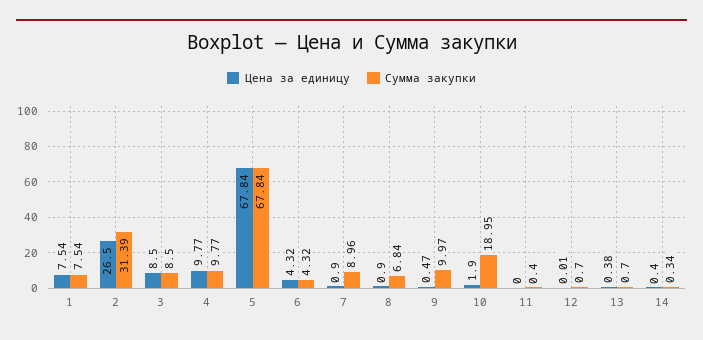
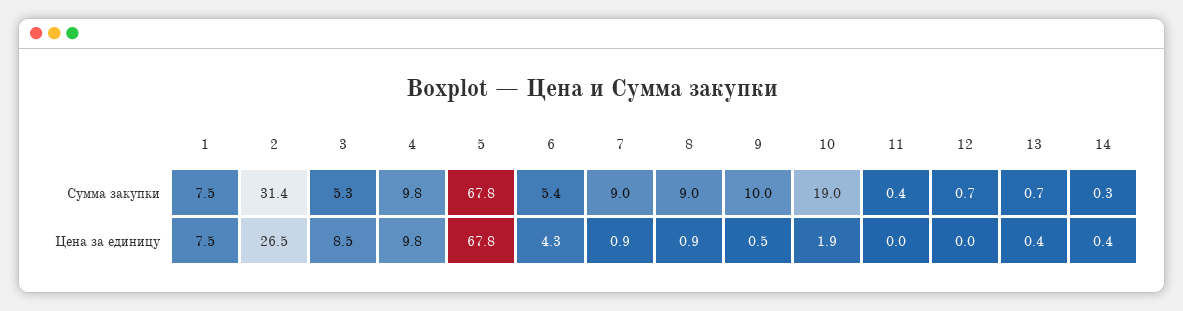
  {
    "Цена за единицу": {
      "1": 7.54,
      "2": 26.5,
      "3": 8.5,
      "4": 9.77,
      "5": 67.84,
      "6": 4.32,
      "7": 0.9,
      "8": 0.9,
      "9": 0.47,
      "10": 1.9,
      "11": 0,
      "12": 0.01,
      "13": 0.38,
      "14": 0.4
    },
    "Сумма закупки": {
      "1": 7.54,
      "2": 31.39,
-     "3": 8.5,
+     "3": 5.3,
      "4": 9.77,
      "5": 67.84,
-     "6": 4.32,
+     "6": 5.4,
      "7": 8.96,
-     "8": 6.84,
+     "8": 9,
      "9": 9.97,
      "10": 18.95,
      "11": 0.4,
      "12": 0.7,
      "13": 0.7,
      "14": 0.34
    }
  }

